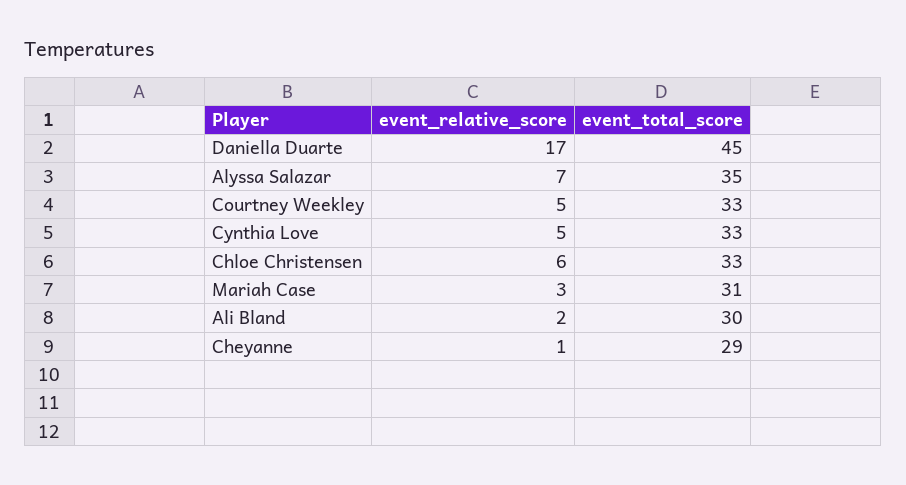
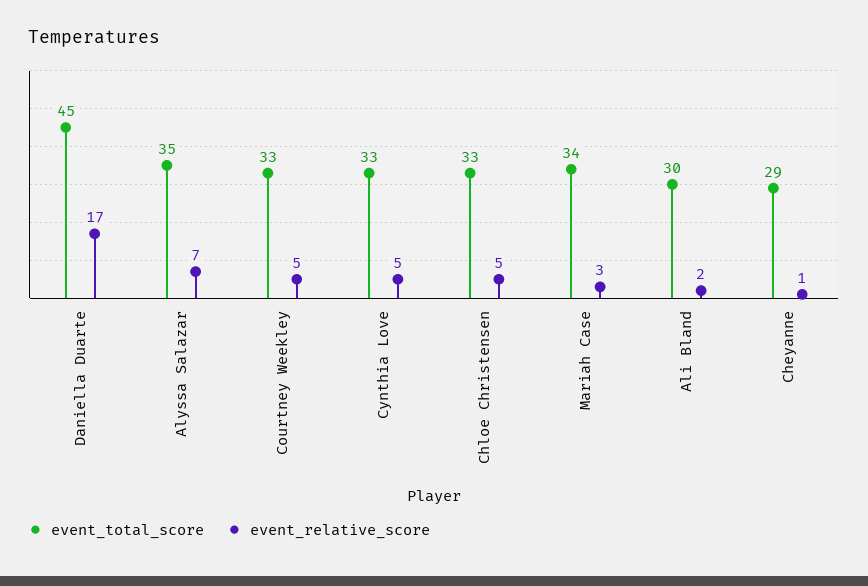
  {
    "event_relative_score": {
      "Daniella Duarte": 17,
      "Alyssa Salazar": 7,
      "Courtney Weekley": 5,
      "Cynthia Love": 5,
-     "Chloe Christensen": 6,
+     "Chloe Christensen": 5,
      "Mariah Case": 3,
      "Ali Bland": 2,
      "Cheyanne": 1
    },
    "event_total_score": {
      "Daniella Duarte": 45,
      "Alyssa Salazar": 35,
      "Courtney Weekley": 33,
      "Cynthia Love": 33,
      "Chloe Christensen": 33,
-     "Mariah Case": 31,
+     "Mariah Case": 34,
      "Ali Bland": 30,
      "Cheyanne": 29
    }
  }

